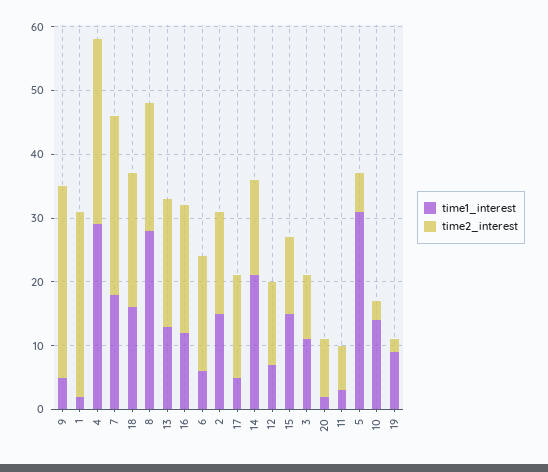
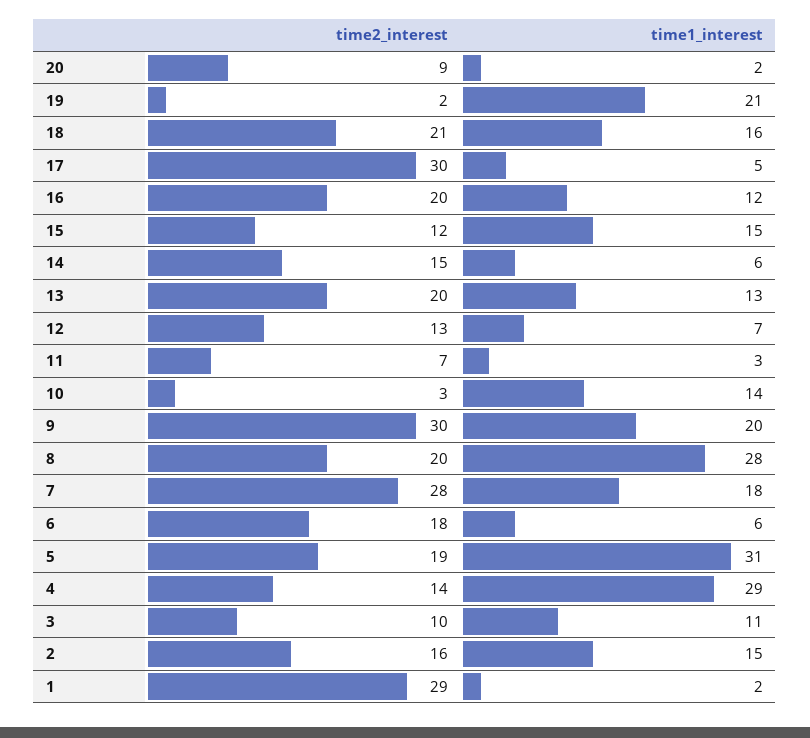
  {
    "time1_interest": {
-     "9": 5,
+     "9": 20,
      "1": 2,
      "4": 29,
      "7": 18,
      "18": 16,
      "8": 28,
      "13": 13,
      "16": 12,
      "6": 6,
      "2": 15,
      "17": 5,
-     "14": 20,
+     "14": 6,
      "12": 7,
      "15": 15,
      "3": 11,
      "20": 2,
      "11": 3,
      "5": 31,
      "10": 14,
-     "19": 10
+     "19": 21
    },
    "time2_interest": {
      "9": 30,
      "1": 29,
-     "4": 30,
+     "4": 14,
      "7": 28,
      "18": 21,
      "8": 20,
      "13": 20,
      "16": 20,
      "6": 18,
      "2": 16,
-     "17": 15,
+     "17": 30,
      "14": 15,
      "12": 13,
      "15": 12,
      "3": 10,
      "20": 9,
      "11": 7,
-     "5": 5,
+     "5": 19,
      "10": 3,
      "19": 2
    }
  }

